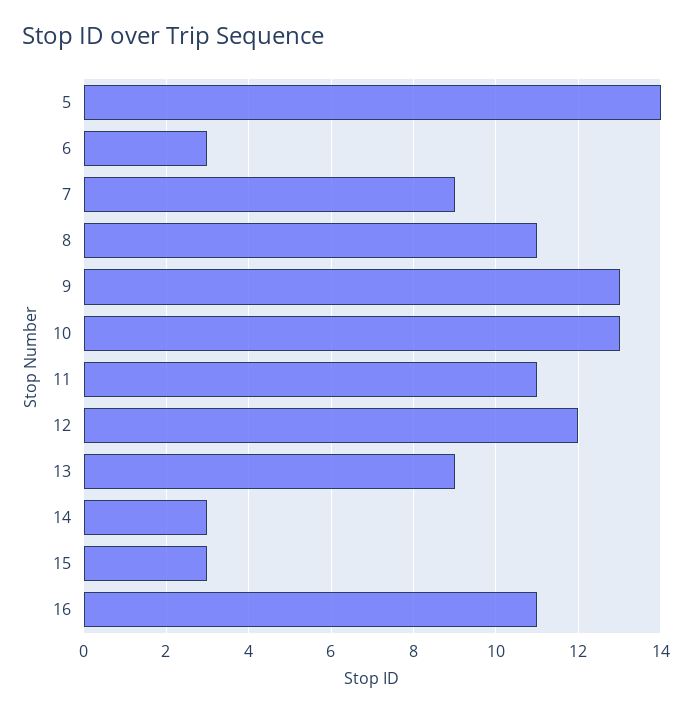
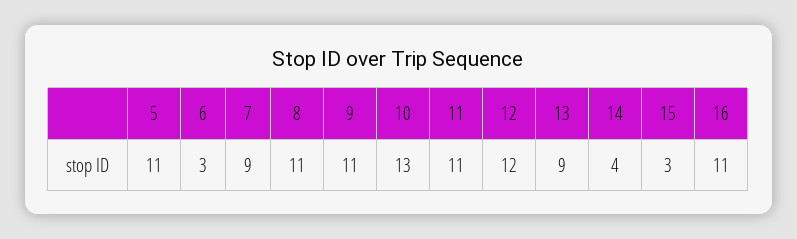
  {
-   "5": 14,
+   "5": 11,
    "6": 3,
    "7": 9,
    "8": 11,
-   "9": 13,
+   "9": 11,
    "10": 13,
    "11": 11,
    "12": 12,
    "13": 9,
-   "14": 3,
+   "14": 4,
    "15": 3,
    "16": 11
  }

